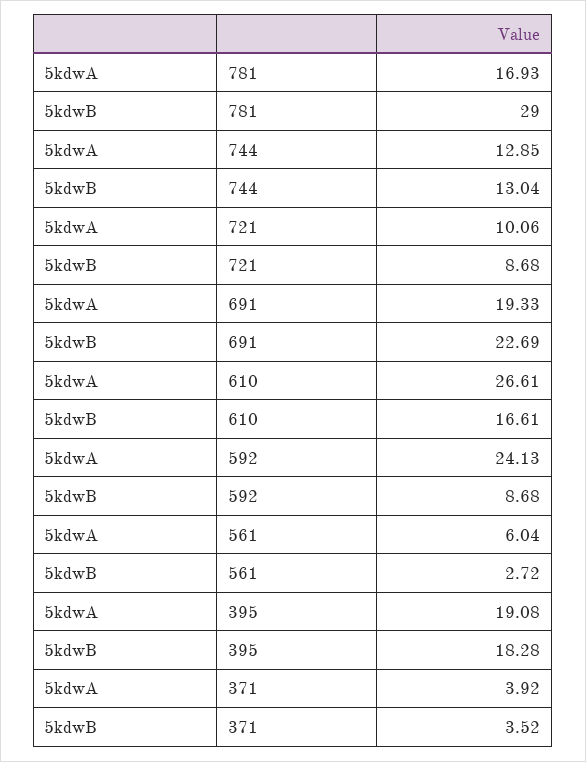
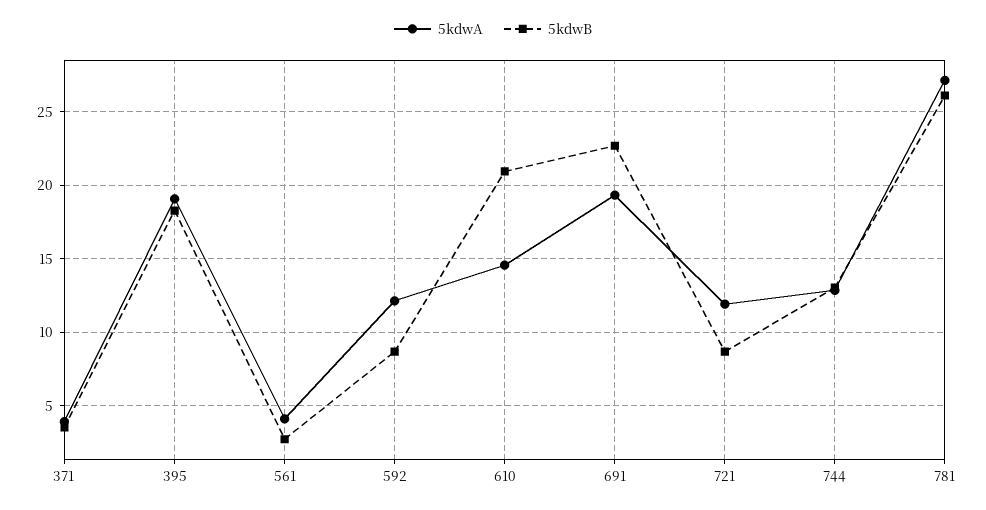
  {
    "5kdwA": {
-     "781": 16.93,
+     "781": 27,
      "744": 12.85,
-     "721": 10.06,
+     "721": 12,
      "691": 19.33,
-     "610": 26.61,
+     "610": 14.5,
-     "592": 24.13,
+     "592": 12,
-     "561": 6.04,
+     "561": 4,
      "395": 19.08,
      "371": 3.92
    },
    "5kdwB": {
-     "781": 29,
+     "781": 26,
      "744": 13.04,
      "721": 8.68,
      "691": 22.69,
-     "610": 16.61,
+     "610": 21,
      "592": 8.68,
      "561": 2.72,
      "395": 18.28,
      "371": 3.52
    }
  }

